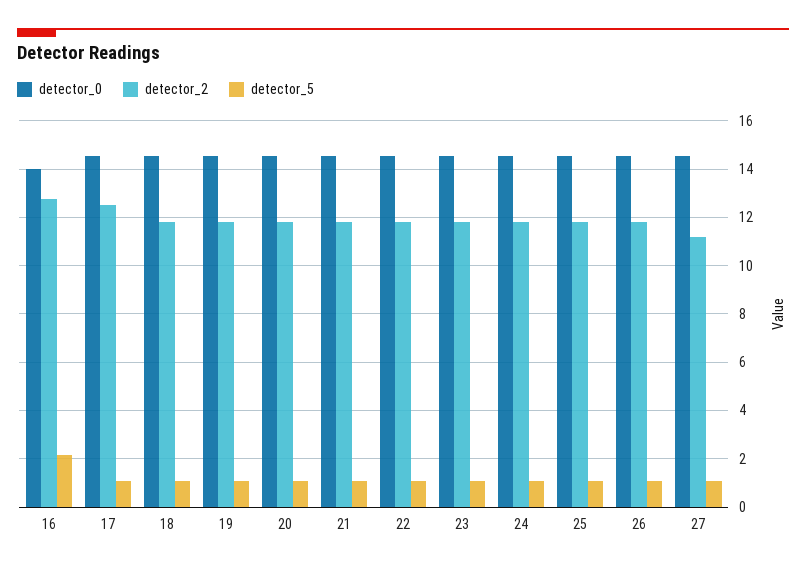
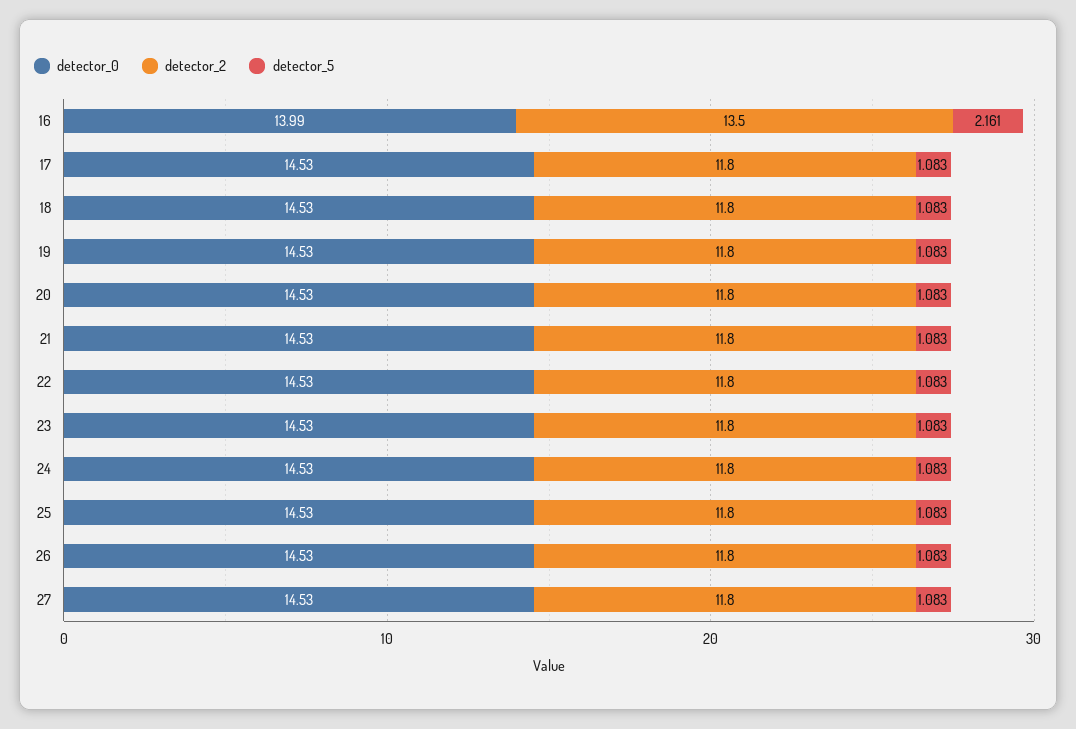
  {
    "detector_0": {
      "16": 13.99,
      "17": 14.53,
      "18": 14.53,
      "19": 14.53,
      "20": 14.53,
      "21": 14.53,
      "22": 14.53,
      "23": 14.53,
      "24": 14.53,
      "25": 14.53,
      "26": 14.53,
      "27": 14.53
    },
    "detector_2": {
-     "16": 12.75,
+     "16": 13.5,
-     "17": 12.5,
+     "17": 11.8,
      "18": 11.8,
      "19": 11.8,
      "20": 11.8,
      "21": 11.8,
      "22": 11.8,
      "23": 11.8,
      "24": 11.8,
      "25": 11.8,
      "26": 11.8,
-     "27": 11.25
+     "27": 11.8
    },
    "detector_5": {
      "16": 2.161,
      "17": 1.083,
      "18": 1.083,
      "19": 1.083,
      "20": 1.083,
      "21": 1.083,
      "22": 1.083,
      "23": 1.083,
      "24": 1.083,
      "25": 1.083,
      "26": 1.083,
      "27": 1.083
    }
  }

